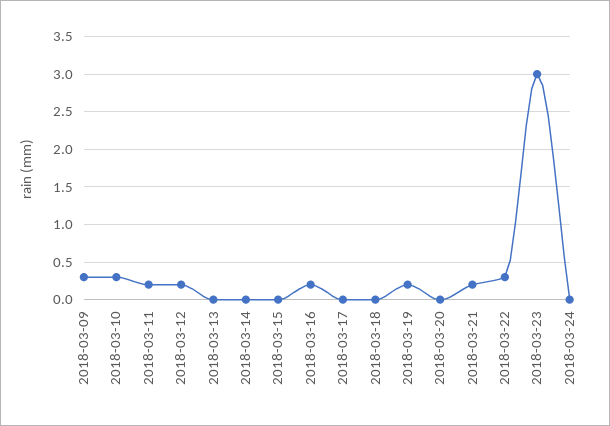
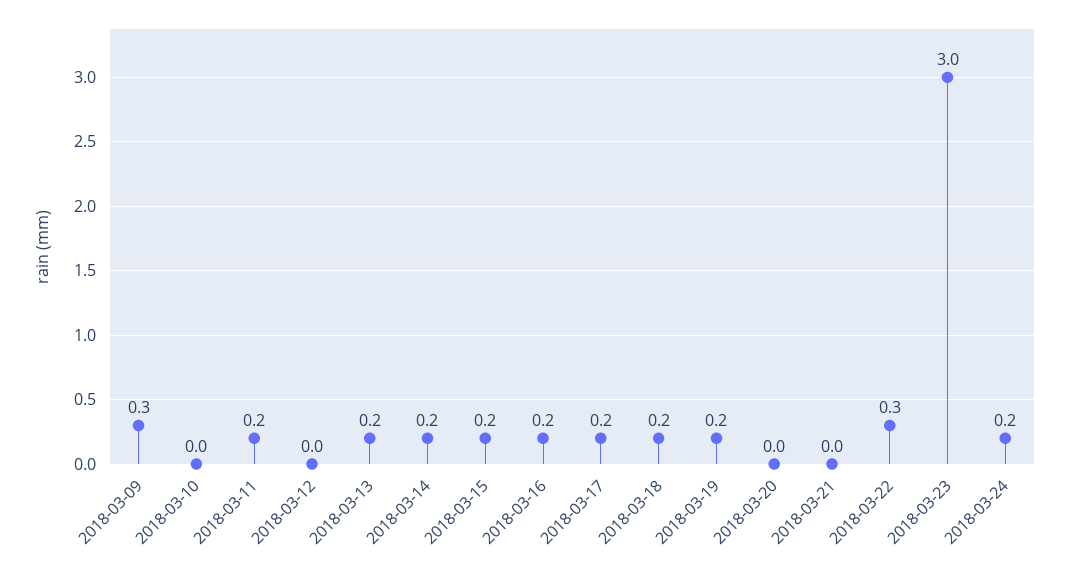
  {
    "2018-03-09": 0.3,
-   "2018-03-10": 0.3,
+   "2018-03-10": 0,
    "2018-03-11": 0.2,
-   "2018-03-12": 0.2,
+   "2018-03-12": 0,
-   "2018-03-13": 0,
+   "2018-03-13": 0.2,
-   "2018-03-14": 0,
+   "2018-03-14": 0.2,
-   "2018-03-15": 0,
+   "2018-03-15": 0.2,
    "2018-03-16": 0.2,
-   "2018-03-17": 0,
+   "2018-03-17": 0.2,
-   "2018-03-18": 0,
+   "2018-03-18": 0.2,
    "2018-03-19": 0.2,
    "2018-03-20": 0,
-   "2018-03-21": 0.2,
+   "2018-03-21": 0,
    "2018-03-22": 0.3,
    "2018-03-23": 3,
-   "2018-03-24": 0
+   "2018-03-24": 0.2
  }

